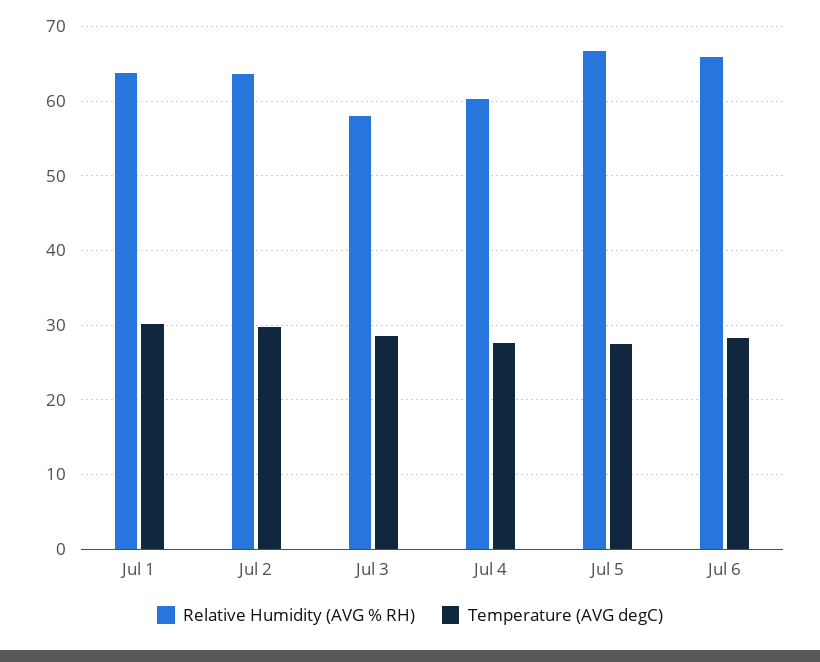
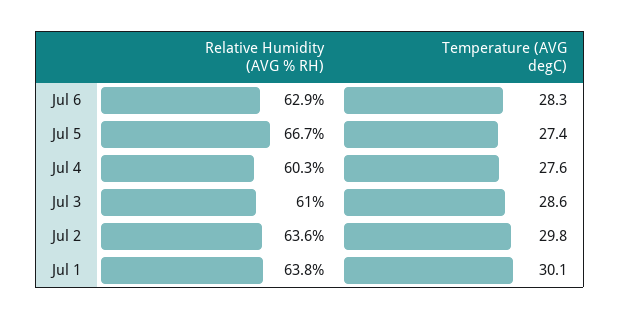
  {
    "Relative Humidity (AVG % RH)": {
      "Jul 1": 63.8,
      "Jul 2": 63.6,
-     "Jul 3": 58,
+     "Jul 3": 61,
      "Jul 4": 60.3,
      "Jul 5": 66.7,
-     "Jul 6": 66
+     "Jul 6": 62.9
    },
    "Temperature (AVG degC)": {
      "Jul 1": 30.1,
      "Jul 2": 29.8,
      "Jul 3": 28.6,
      "Jul 4": 27.6,
      "Jul 5": 27.4,
      "Jul 6": 28.3
    }
  }

